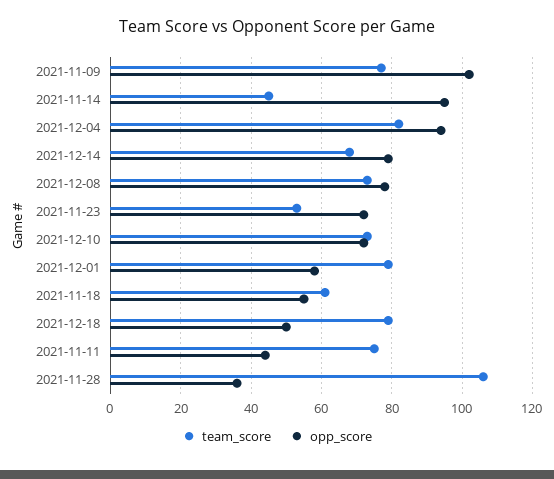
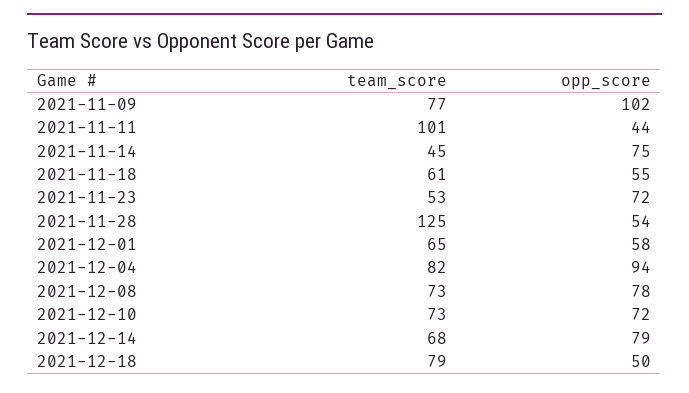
  {
    "team_score": {
      "2021-11-09": 77,
      "2021-11-14": 45,
      "2021-12-04": 82,
      "2021-12-14": 68,
      "2021-12-08": 73,
      "2021-11-23": 53,
      "2021-12-10": 73,
-     "2021-12-01": 80,
+     "2021-12-01": 65,
      "2021-11-18": 61,
      "2021-12-18": 79,
-     "2021-11-11": 75,
+     "2021-11-11": 101,
-     "2021-11-28": 105
+     "2021-11-28": 125
    },
    "opp_score": {
      "2021-11-09": 102,
-     "2021-11-14": 95,
+     "2021-11-14": 75,
      "2021-12-04": 94,
      "2021-12-14": 79,
      "2021-12-08": 78,
      "2021-11-23": 72,
      "2021-12-10": 72,
      "2021-12-01": 58,
      "2021-11-18": 55,
      "2021-12-18": 50,
      "2021-11-11": 44,
-     "2021-11-28": 35
+     "2021-11-28": 54
    }
  }

